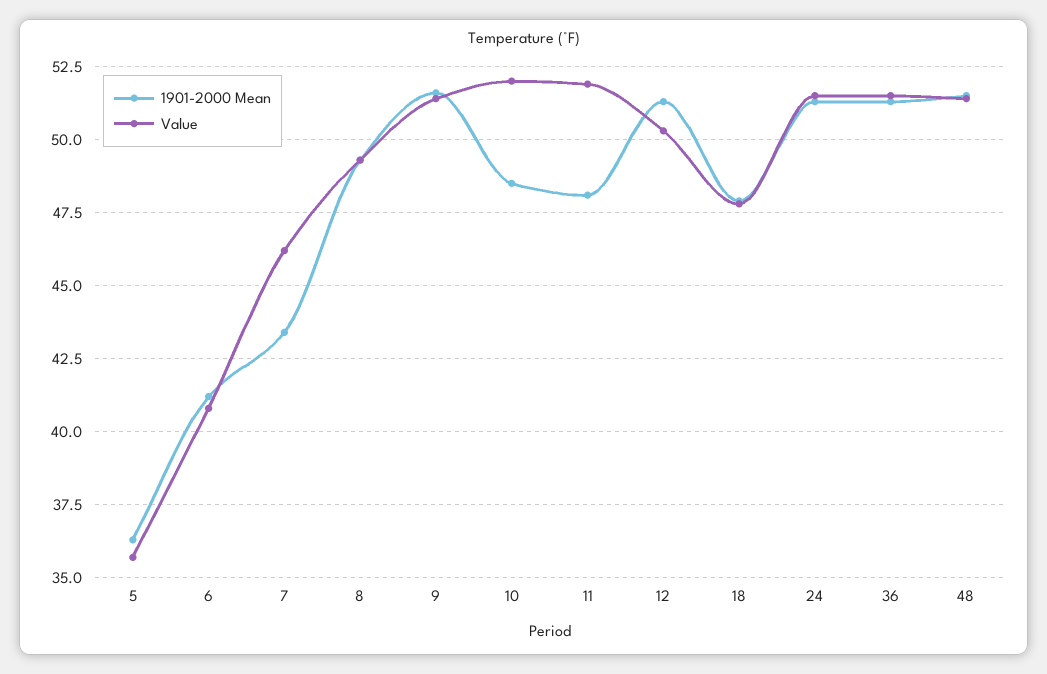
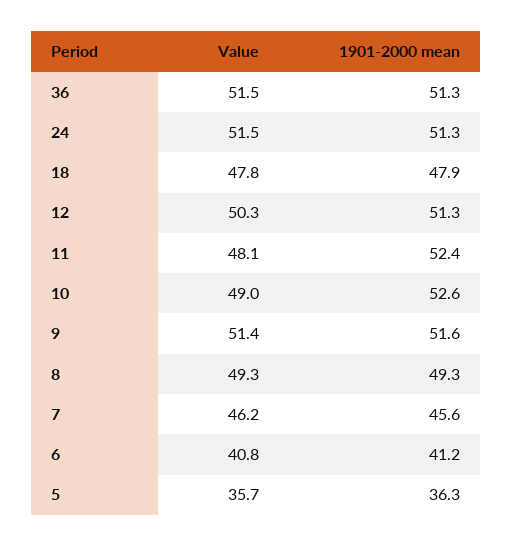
  {
    "1901-2000 Mean": {
      "5": 36.3,
      "6": 41.2,
-     "7": 43.5,
+     "7": 45.6,
      "8": 49.3,
      "9": 51.6,
-     "10": 48.5,
+     "10": 52.6,
-     "11": 48,
+     "11": 52.4,
      "12": 51.3,
      "18": 47.9,
      "24": 51.3,
-     "36": 51.3,
+     "36": 51.3
-     "48": 51.5
    },
    "Value": {
      "5": 35.7,
      "6": 40.8,
      "7": 46.2,
      "8": 49.3,
      "9": 51.4,
-     "10": 52,
+     "10": 49,
-     "11": 52,
+     "11": 48.1,
      "12": 50.3,
      "18": 47.8,
      "24": 51.5,
-     "36": 51.5,
+     "36": 51.5
-     "48": 51.5
    }
  }

